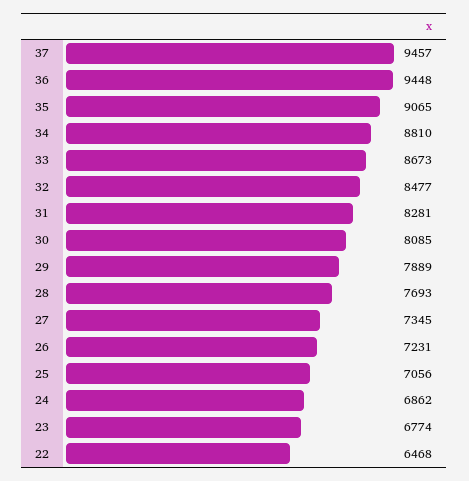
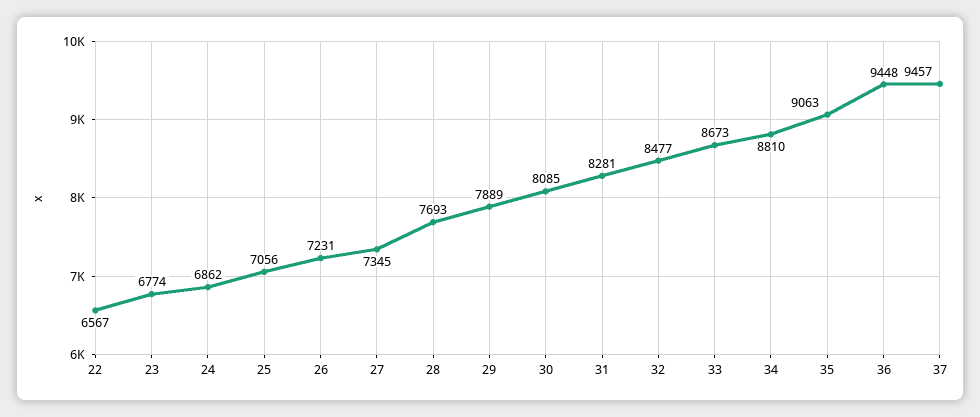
  {
    "37": 9457,
    "36": 9448,
-   "35": 9065,
+   "35": 9063,
    "34": 8810,
    "33": 8673,
    "32": 8477,
    "31": 8281,
    "30": 8085,
    "29": 7889,
    "28": 7693,
    "27": 7345,
    "26": 7231,
    "25": 7056,
    "24": 6862,
    "23": 6774,
-   "22": 6468
+   "22": 6567
  }

